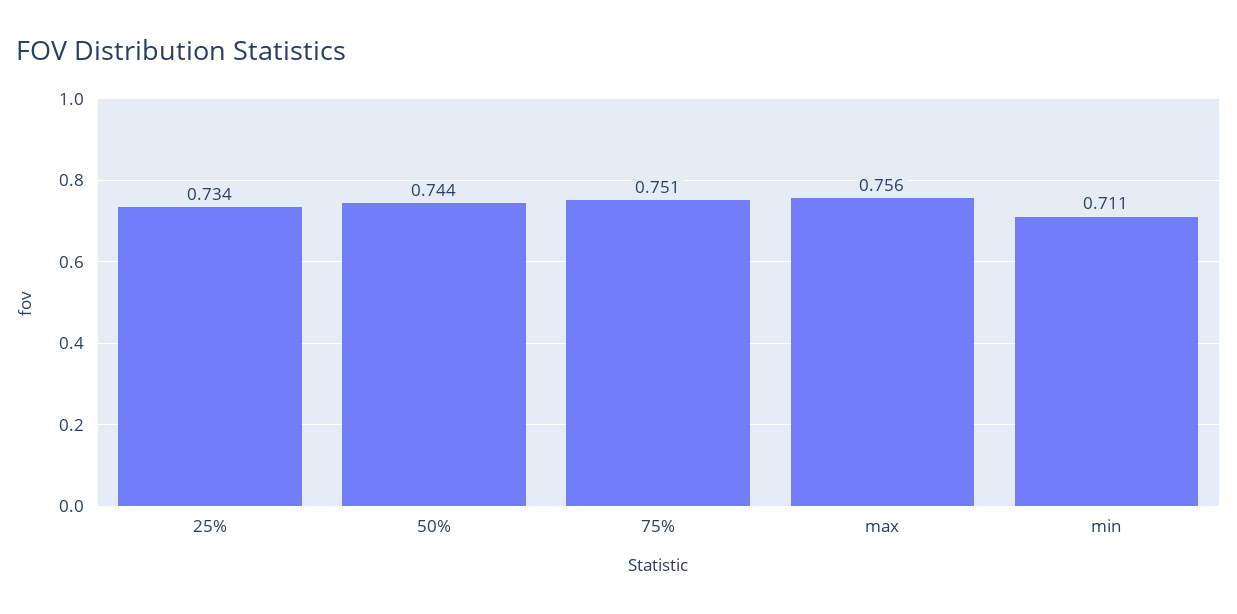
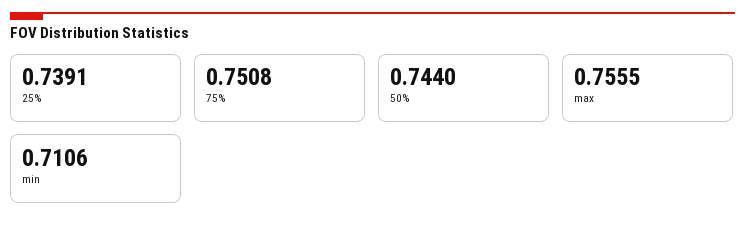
  {
-   "25%": 0.734,
+   "25%": 0.7391,
    "50%": 0.744,
    "75%": 0.7508,
    "max": 0.7555,
    "min": 0.7106
  }

